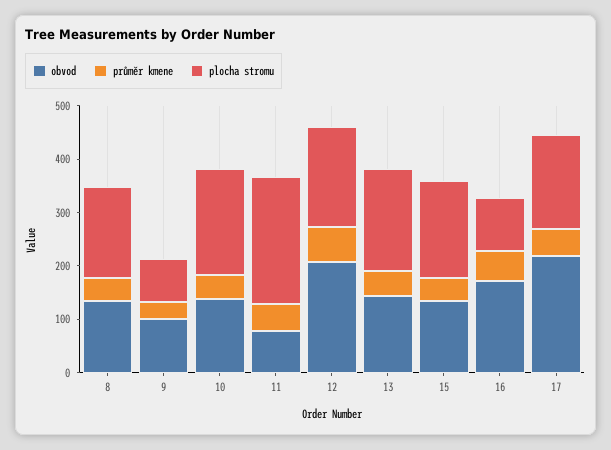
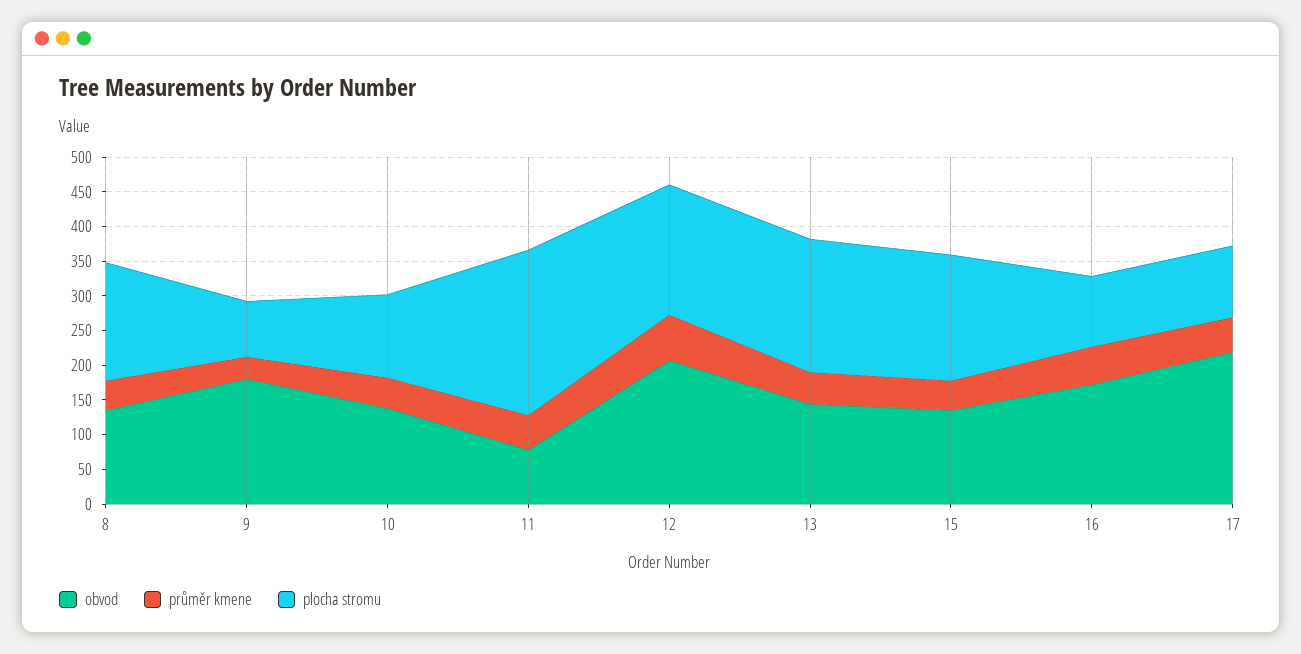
  {
    "obvod": {
      "8": 140,
-     "9": 100,
+     "9": 175,
      "10": 140,
      "11": 80,
      "12": 200,
      "13": 140,
      "15": 140,
      "16": 180,
      "17": 220
    },
    "průměr kmene": {
      "8": 40,
      "9": 40,
      "10": 40,
      "11": 60,
      "12": 60,
      "13": 40,
      "15": 40,
      "16": 60,
      "17": 60
    },
    "plocha stromu": {
      "8": 180,
      "9": 80,
-     "10": 200,
+     "10": 125,
      "11": 240,
      "12": 180,
      "13": 200,
      "15": 180,
      "16": 100,
-     "17": 180
+     "17": 100
    }
  }

